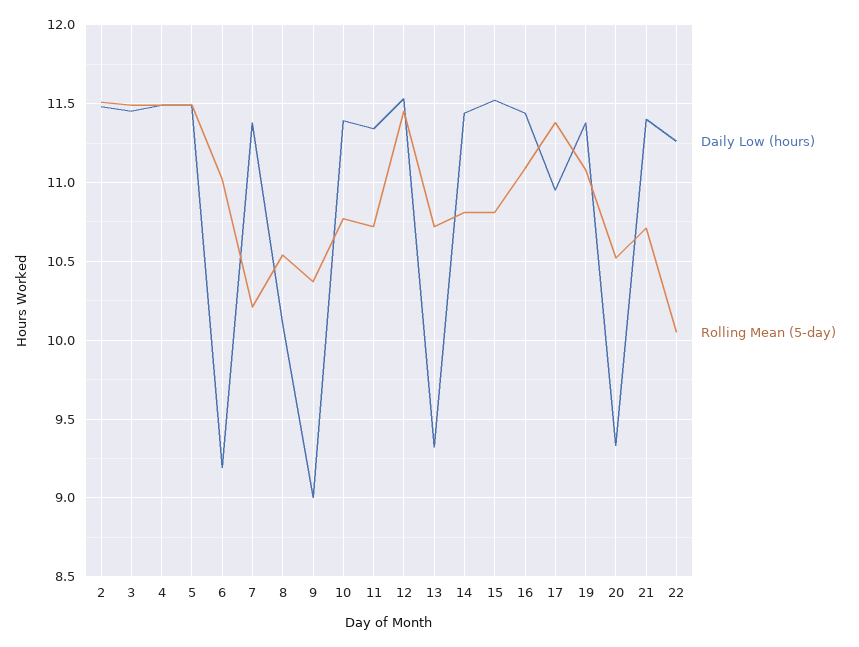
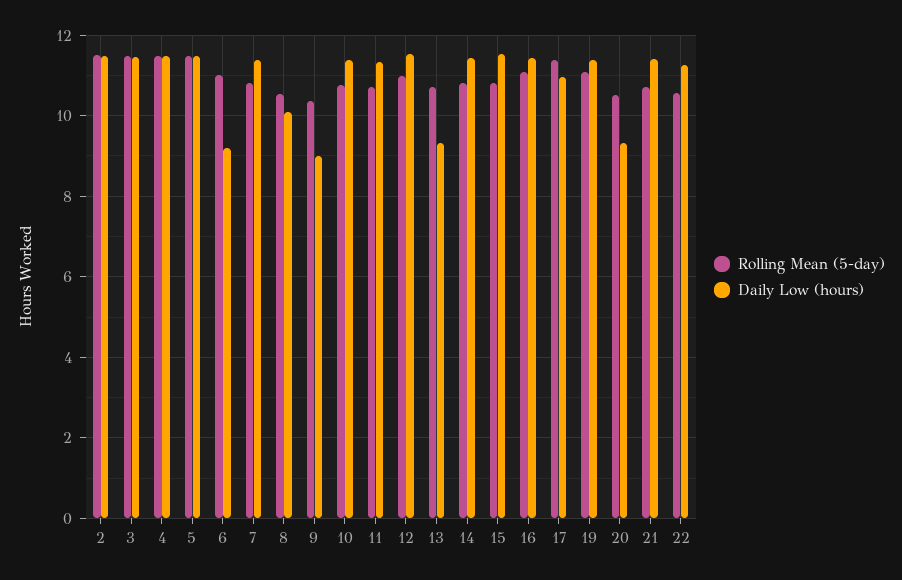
  {
    "Daily Low (hours)": {
      "2": 11.5,
      "3": 11.45,
      "4": 11.5,
      "5": 11.5,
      "6": 9.2,
      "7": 11.4,
      "8": 10.1,
      "9": 9,
      "10": 11.4,
      "11": 11.35,
      "12": 11.55,
      "13": 9.3,
      "14": 11.45,
      "15": 11.5,
      "16": 11.45,
      "17": 10.95,
      "19": 11.4,
      "20": 9.35,
      "21": 11.4,
      "22": 11.25
    },
    "Rolling Mean (5-day)": {
      "2": 11.5,
      "3": 11.5,
      "4": 11.5,
      "5": 11.5,
      "6": 11,
-     "7": 10.2,
+     "7": 10.8,
      "8": 10.55,
      "9": 10.35,
      "10": 10.75,
      "11": 10.7,
-     "12": 11.45,
+     "12": 11,
      "13": 10.7,
      "14": 10.8,
      "15": 10.8,
      "16": 11.1,
      "17": 11.4,
      "19": 11.1,
      "20": 10.5,
      "21": 10.7,
-     "22": 10.05
+     "22": 10.6
    }
  }

